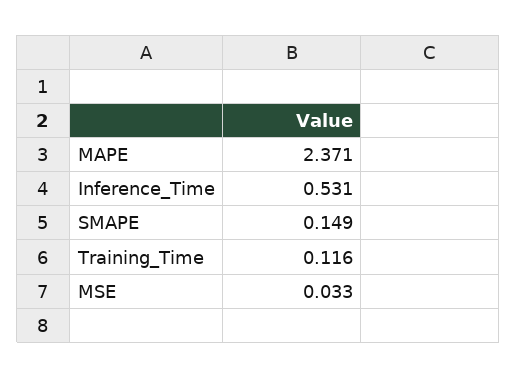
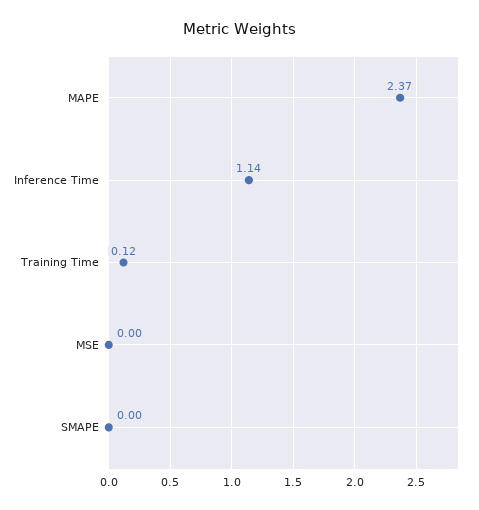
  {
    "MAPE": 2.371,
-   "Inference_Time": 0.531,
+   "Inference_Time": 1.14,
-   "SMAPE": 0.149,
+   "SMAPE": 0,
    "Training_Time": 0.116,
-   "MSE": 0.033
+   "MSE": 0
  }

